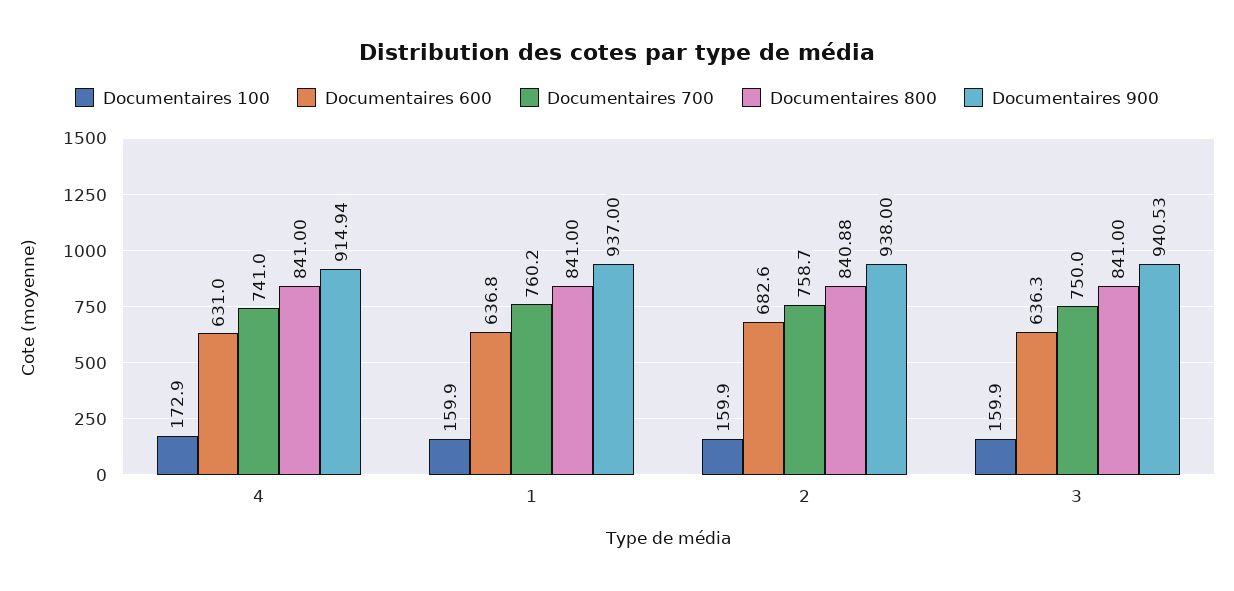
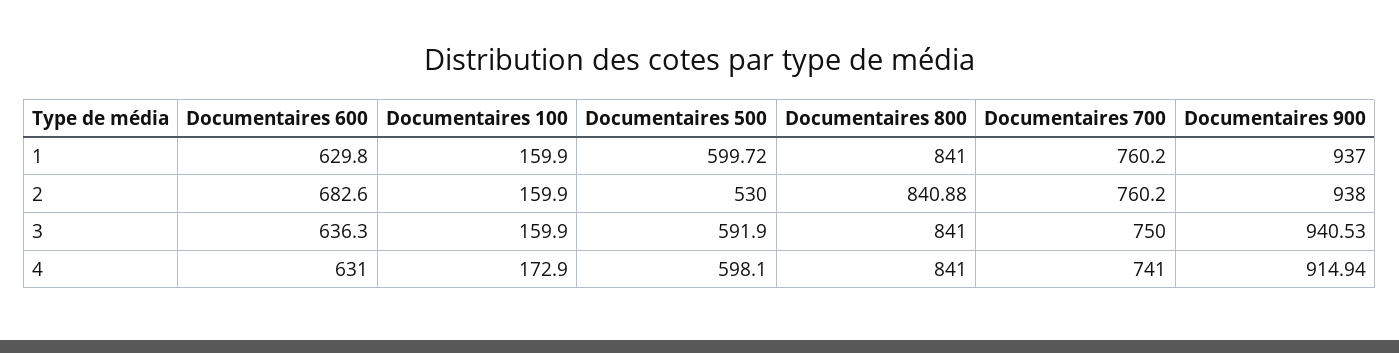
  {
    "Documentaires 100": {
      "4": 172.9,
      "1": 159.9,
      "2": 159.9,
      "3": 159.9
    },
    "Documentaires 600": {
      "4": 631,
-     "1": 636.8,
+     "1": 629.8,
      "2": 682.6,
      "3": 636.3
    },
    "Documentaires 700": {
      "4": 741,
      "1": 760.2,
-     "2": 758.7,
+     "2": 760.2,
      "3": 750
    },
    "Documentaires 800": {
      "4": 841,
      "1": 841,
      "2": 840.88,
      "3": 841
    },
    "Documentaires 900": {
      "4": 914.94,
      "1": 937,
      "2": 938,
      "3": 940.53
-   }
+   },
+   "Documentaires 500": {
+     "1": 599.72,
+     "2": 530,
+     "3": 591.9,
+     "4": 598.1
+   }
  }

